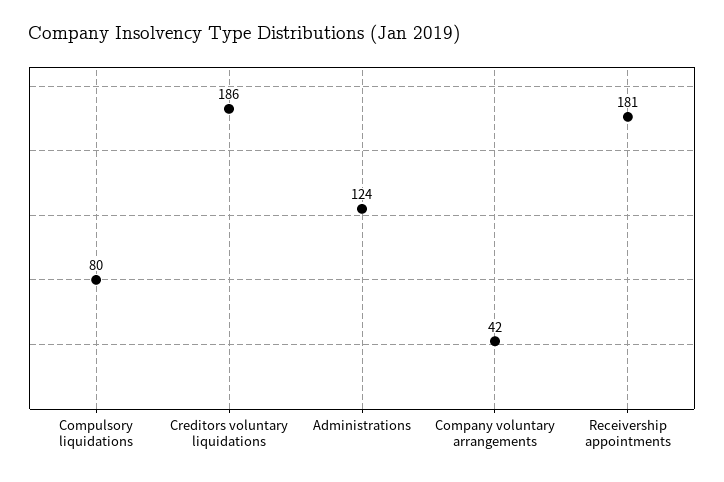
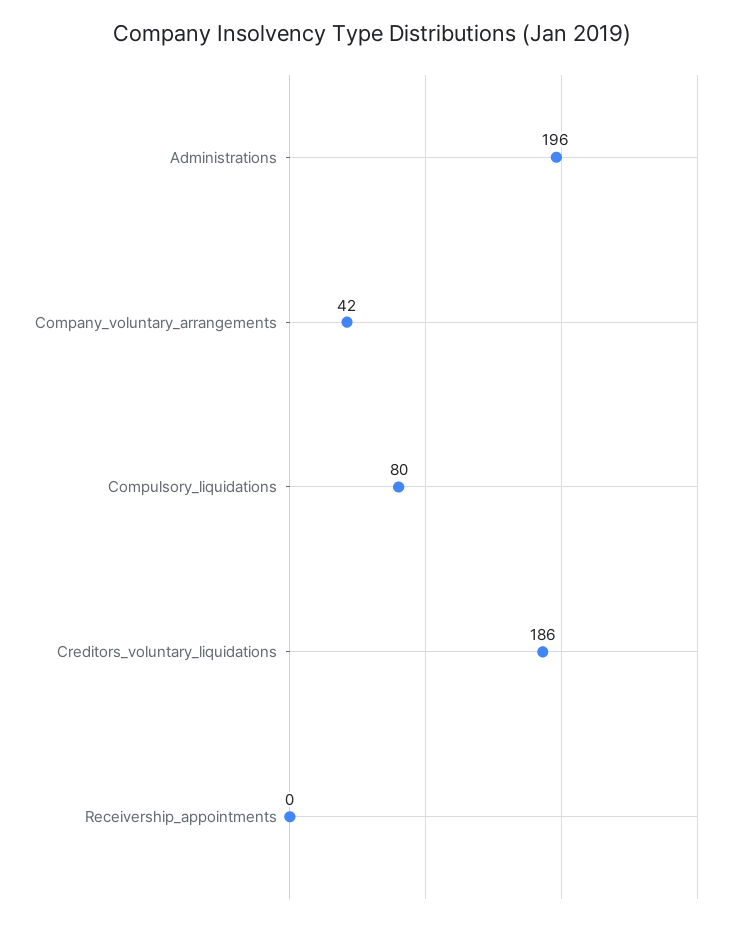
  {
    "Compulsory liquidations": 80,
    "Creditors voluntary liquidations": 186,
-   "Administrations": 124,
+   "Administrations": 196,
    "Company voluntary arrangements": 42,
-   "Receivership appointments": 181
+   "Receivership appointments": 0
  }

